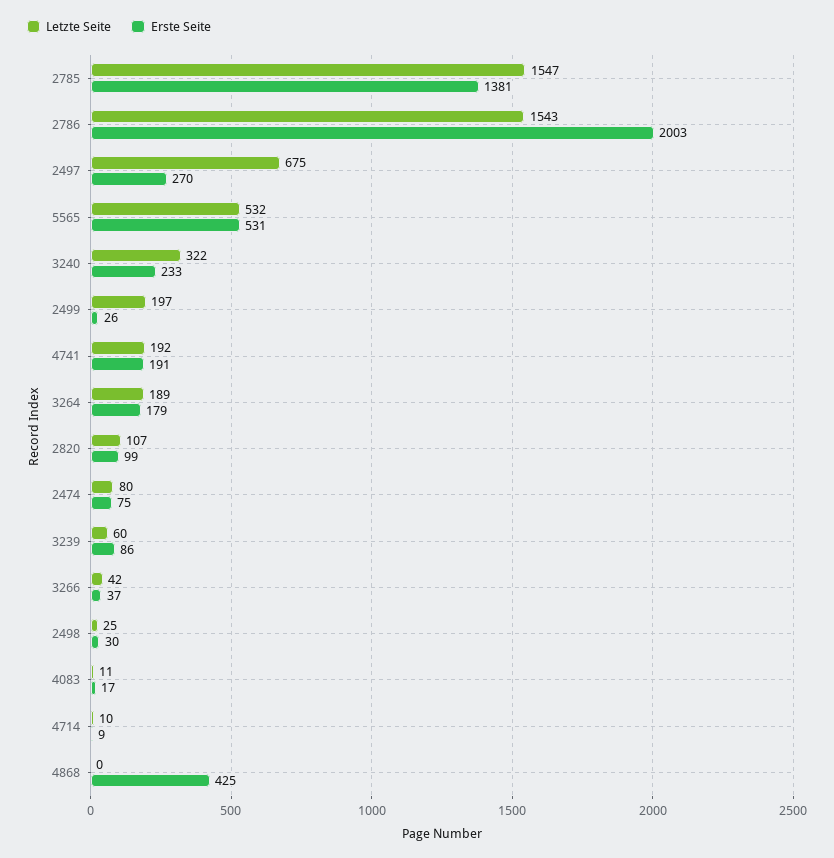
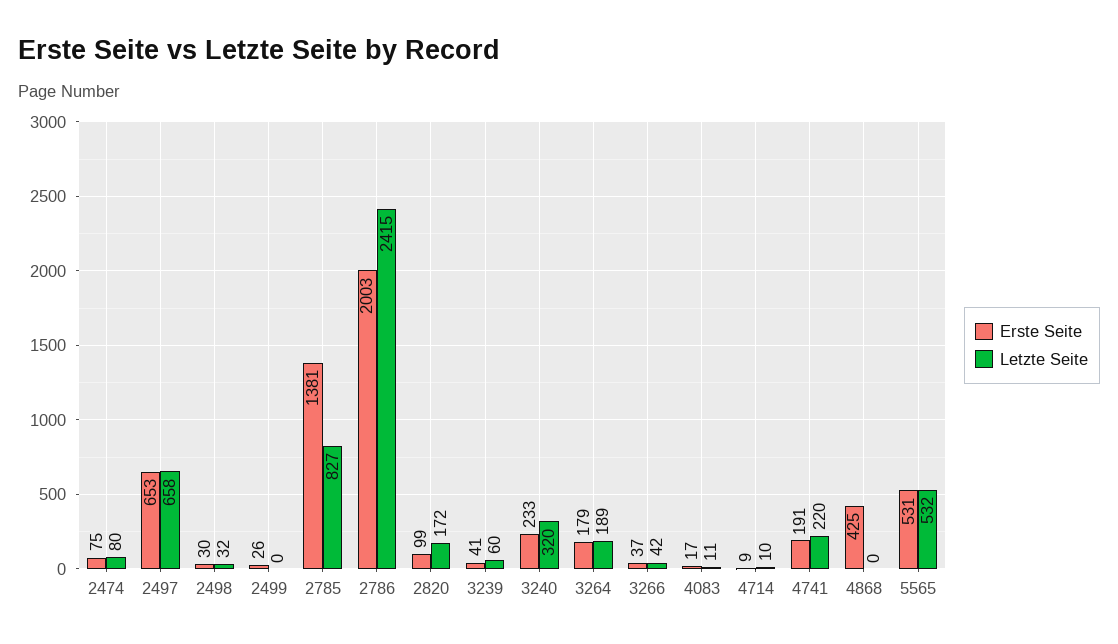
  {
    "Letzte Seite": {
-     "2785": 1547,
+     "2785": 827,
-     "2786": 1543,
+     "2786": 2415,
-     "2497": 675,
+     "2497": 658,
      "5565": 532,
-     "3240": 322,
+     "3240": 320,
-     "2499": 197,
+     "2499": 0,
-     "4741": 192,
+     "4741": 220,
      "3264": 189,
-     "2820": 107,
+     "2820": 172,
      "2474": 80,
      "3239": 60,
      "3266": 42,
-     "2498": 25,
+     "2498": 32,
      "4083": 11,
      "4714": 10,
      "4868": 0
    },
    "Erste Seite": {
      "2785": 1381,
      "2786": 2003,
-     "2497": 270,
+     "2497": 653,
      "5565": 531,
      "3240": 233,
      "2499": 26,
      "4741": 191,
      "3264": 179,
      "2820": 99,
      "2474": 75,
-     "3239": 86,
+     "3239": 41,
      "3266": 37,
      "2498": 30,
      "4083": 17,
      "4714": 9,
      "4868": 425
    }
  }

